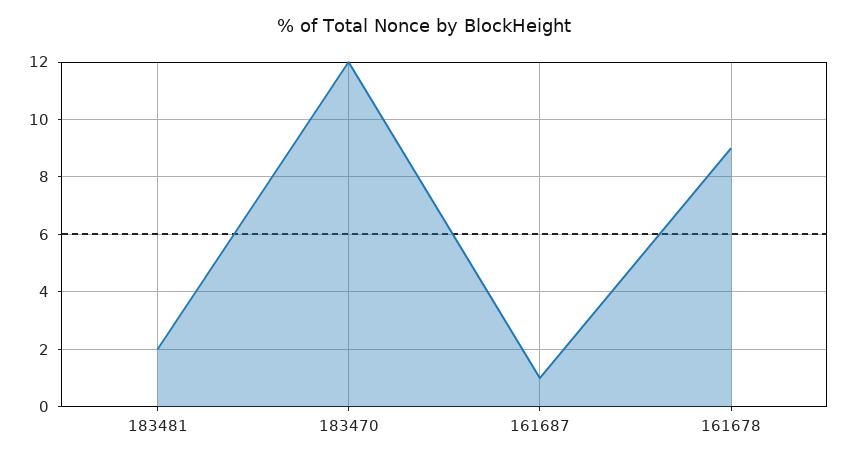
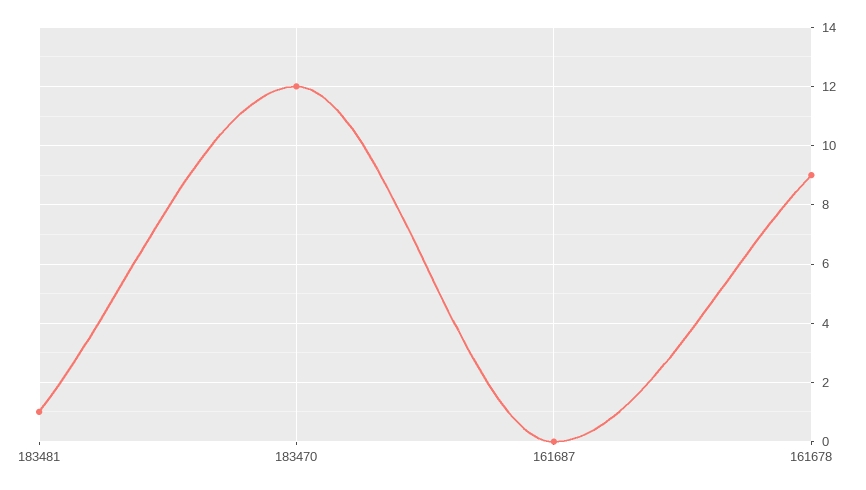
  {
-   "183481": 2,
+   "183481": 1,
    "183470": 12,
-   "161687": 1,
+   "161687": 0,
    "161678": 9
  }

